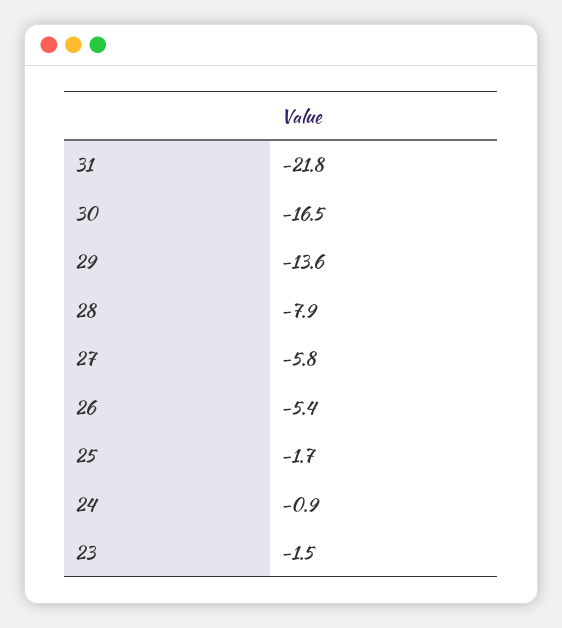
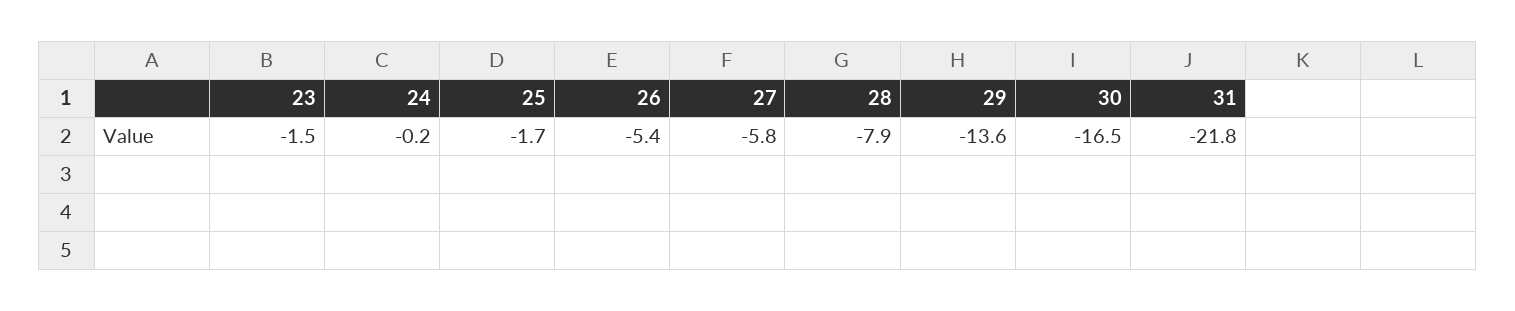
  {
    "31": -21.8,
    "30": -16.5,
    "29": -13.6,
    "28": -7.9,
    "27": -5.8,
    "26": -5.4,
    "25": -1.7,
-   "24": -0.9,
+   "24": -0.2,
    "23": -1.5
  }

